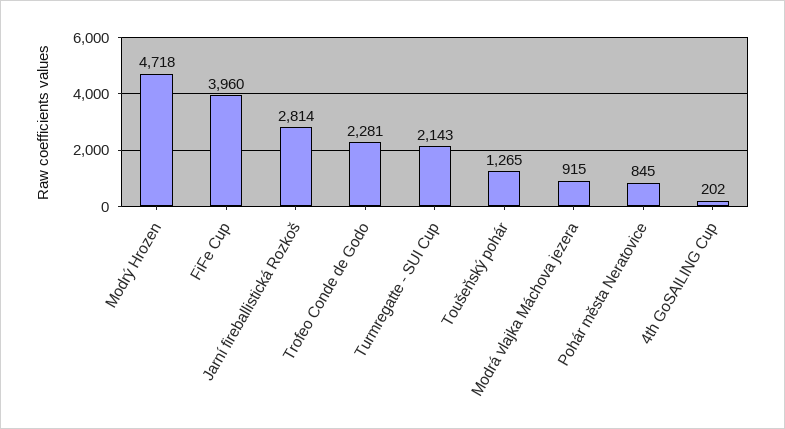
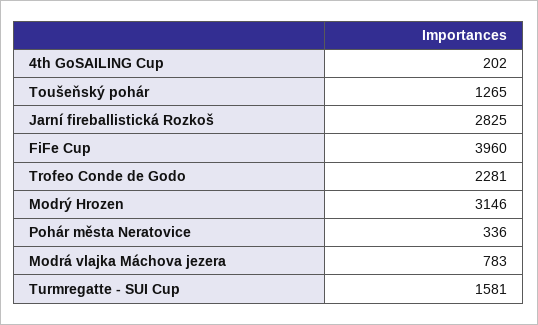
  {
-   "Modrý Hrozen": 4718,
+   "Modrý Hrozen": 3146,
    "FiFe Cup": 3960,
-   "Jarní fireballistická Rozkoš": 2814,
+   "Jarní fireballistická Rozkoš": 2825,
    "Trofeo Conde de Godo": 2281,
-   "Turmregatte - SUI Cup": 2143,
+   "Turmregatte - SUI Cup": 1581,
    "Toušeňský pohár": 1265,
-   "Modrá vlajka Máchova jezera": 915,
+   "Modrá vlajka Máchova jezera": 783,
-   "Pohár města Neratovice": 845,
+   "Pohár města Neratovice": 336,
    "4th GoSAILING Cup": 202
  }

